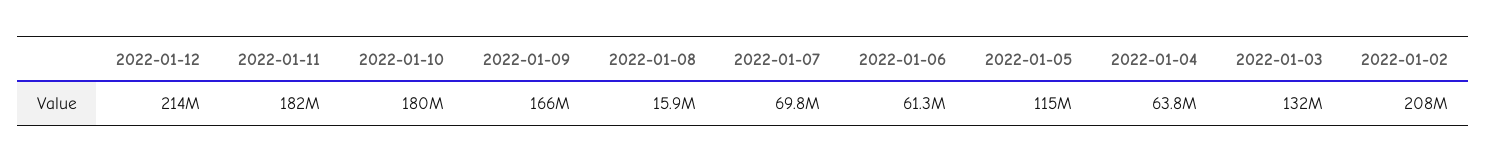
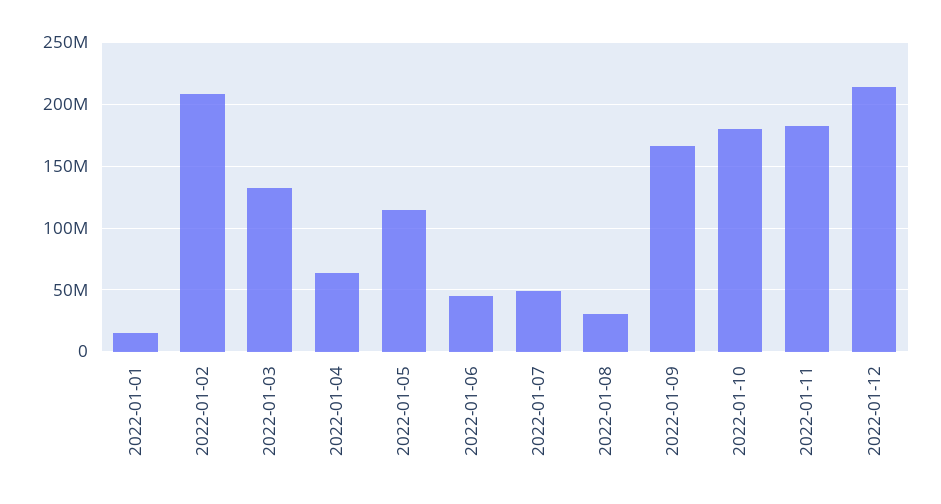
  {
    "2022-01-12": 214000000,
    "2022-01-11": 182000000,
    "2022-01-10": 180000000,
    "2022-01-09": 166000000,
-   "2022-01-08": 15900000,
+   "2022-01-08": 30000000,
-   "2022-01-07": 69800000,
+   "2022-01-07": 50000000,
-   "2022-01-06": 61300000,
+   "2022-01-06": 45000000,
    "2022-01-05": 115000000,
    "2022-01-04": 63800000,
    "2022-01-03": 132000000,
-   "2022-01-02": 208000000
+   "2022-01-02": 208000000,
+   "2022-01-01": 15000000
  }

